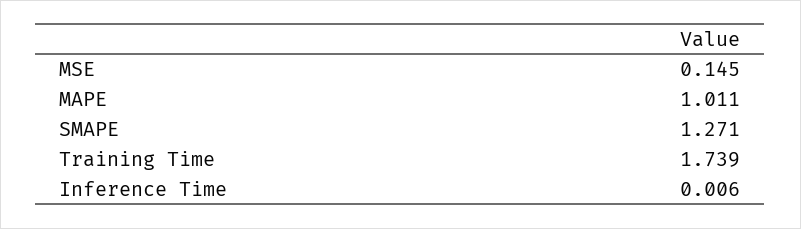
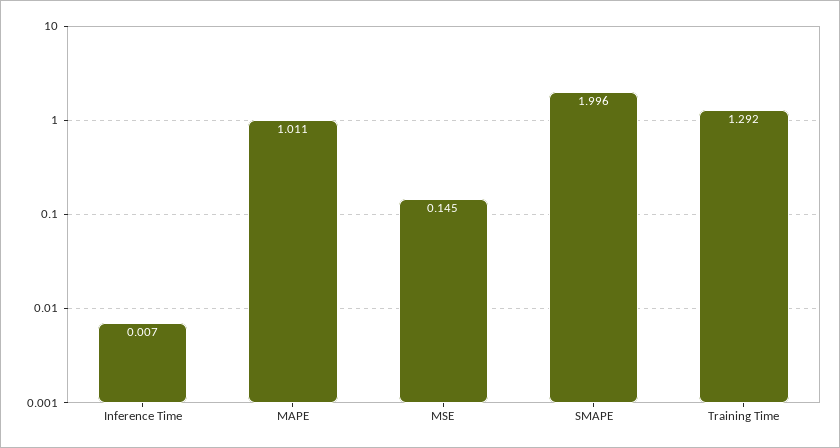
  {
    "MSE": 0.145,
    "MAPE": 1.011,
-   "SMAPE": 1.271,
+   "SMAPE": 1.996,
-   "Training Time": 1.739,
+   "Training Time": 1.292,
-   "Inference Time": 0.006
+   "Inference Time": 0.007
  }

